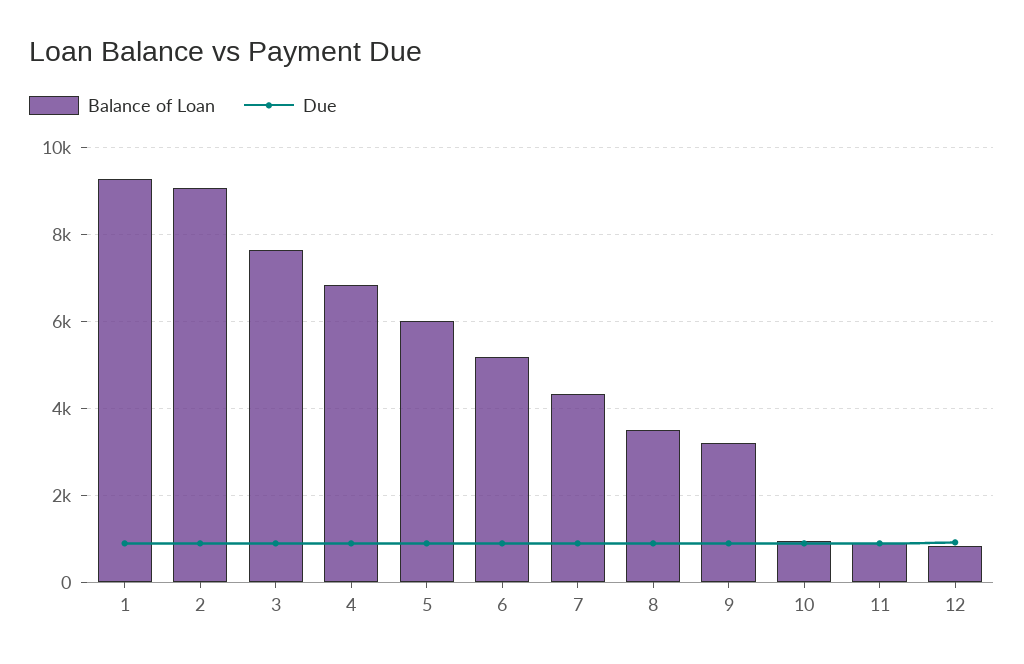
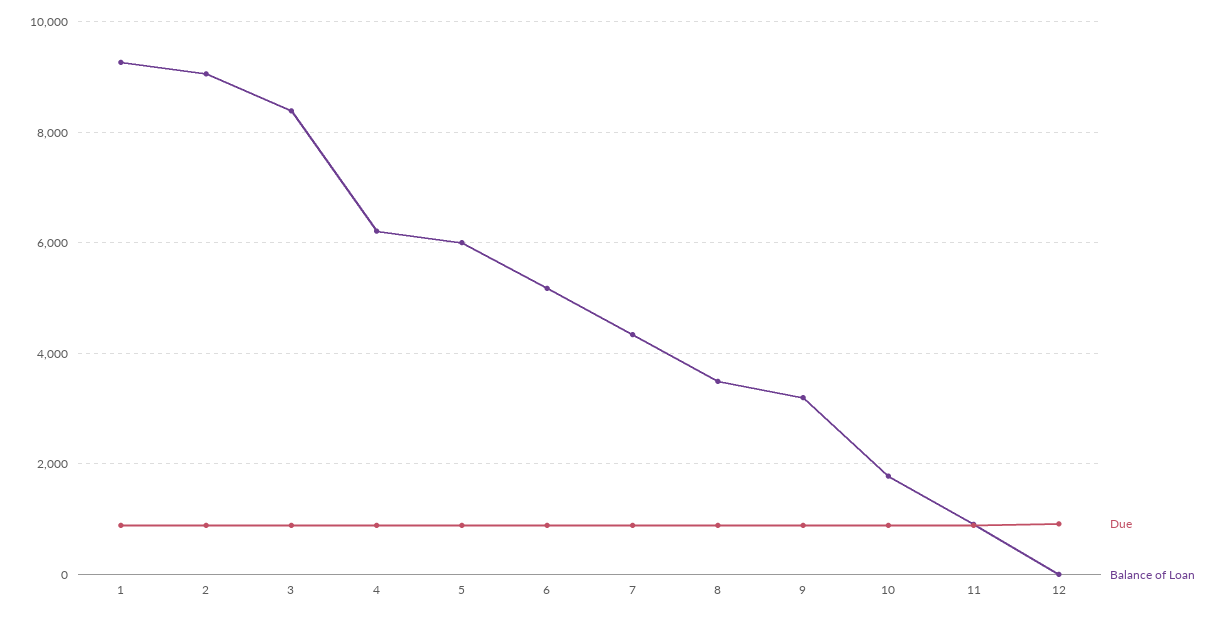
  {
    "Balance of Loan": {
      "1": 9200,
      "2": 9000,
-     "3": 7600,
+     "3": 8400,
-     "4": 6800,
+     "4": 6200,
      "5": 6000,
      "6": 5200,
      "7": 4400,
      "8": 3400,
      "9": 3200,
-     "10": 1000,
+     "10": 1800,
      "11": 1000,
-     "12": 800
+     "12": 0
    },
    "Due": {
      "1": 800,
      "2": 800,
      "3": 800,
      "4": 800,
      "5": 800,
      "6": 800,
      "7": 800,
      "8": 800,
      "9": 800,
      "10": 800,
      "11": 800,
      "12": 1000
    }
  }

